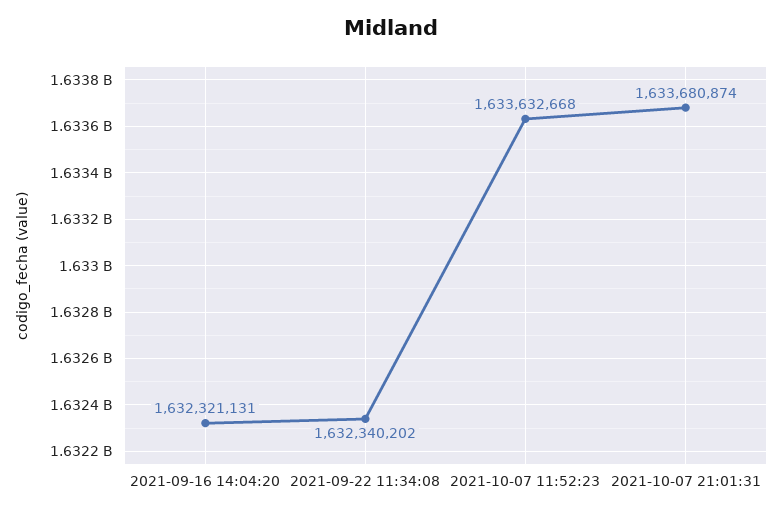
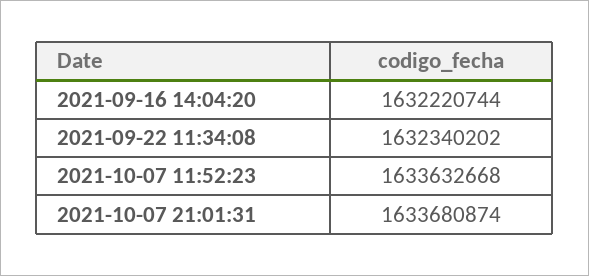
  {
-   "2021-09-16 14:04:20": 1632321131,
+   "2021-09-16 14:04:20": 1632220744,
    "2021-09-22 11:34:08": 1632340202,
    "2021-10-07 11:52:23": 1633632668,
    "2021-10-07 21:01:31": 1633680874
  }

